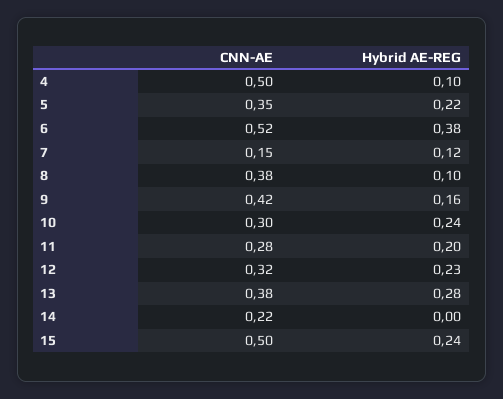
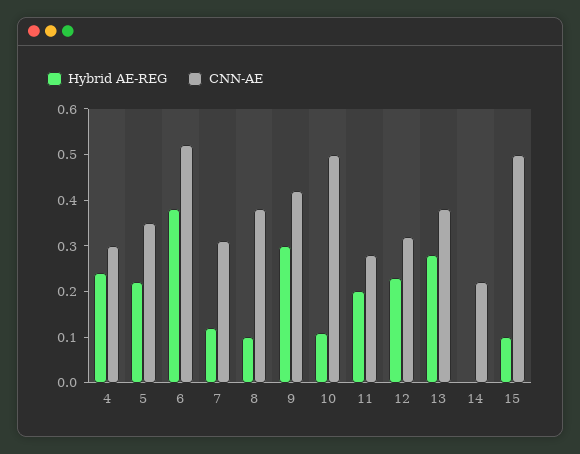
  {
    "CNN-AE": {
-     "4": 0.5,
+     "4": 0.3,
      "5": 0.35,
      "6": 0.52,
-     "7": 0.15,
+     "7": 0.3,
      "8": 0.38,
      "9": 0.42,
-     "10": 0.3,
+     "10": 0.5,
      "11": 0.28,
      "12": 0.32,
      "13": 0.38,
      "14": 0.22,
      "15": 0.5
    },
    "Hybrid AE-REG": {
-     "4": 0.1,
+     "4": 0.25,
      "5": 0.22,
      "6": 0.38,
      "7": 0.12,
      "8": 0.1,
-     "9": 0.16,
+     "9": 0.3,
-     "10": 0.24,
+     "10": 0.1,
      "11": 0.2,
      "12": 0.23,
      "13": 0.28,
      "14": 0,
-     "15": 0.24
+     "15": 0.1
    }
  }

